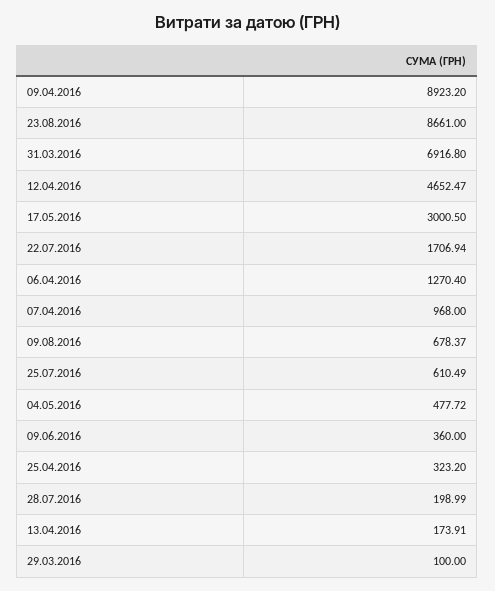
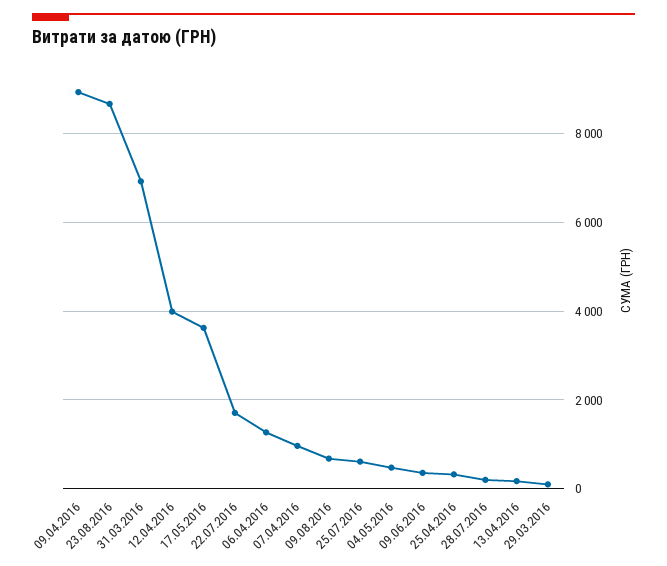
  {
    "09.04.2016": 8923.2,
    "23.08.2016": 8661,
    "31.03.2016": 6916.8,
-   "12.04.2016": 4652.47,
+   "12.04.2016": 4000,
-   "17.05.2016": 3000.5,
+   "17.05.2016": 3600,
    "22.07.2016": 1706.94,
    "06.04.2016": 1270.4,
    "07.04.2016": 968,
    "09.08.2016": 678.37,
    "25.07.2016": 610.49,
    "04.05.2016": 477.72,
    "09.06.2016": 360,
    "25.04.2016": 323.2,
    "28.07.2016": 198.99,
    "13.04.2016": 173.91,
    "29.03.2016": 100
  }

